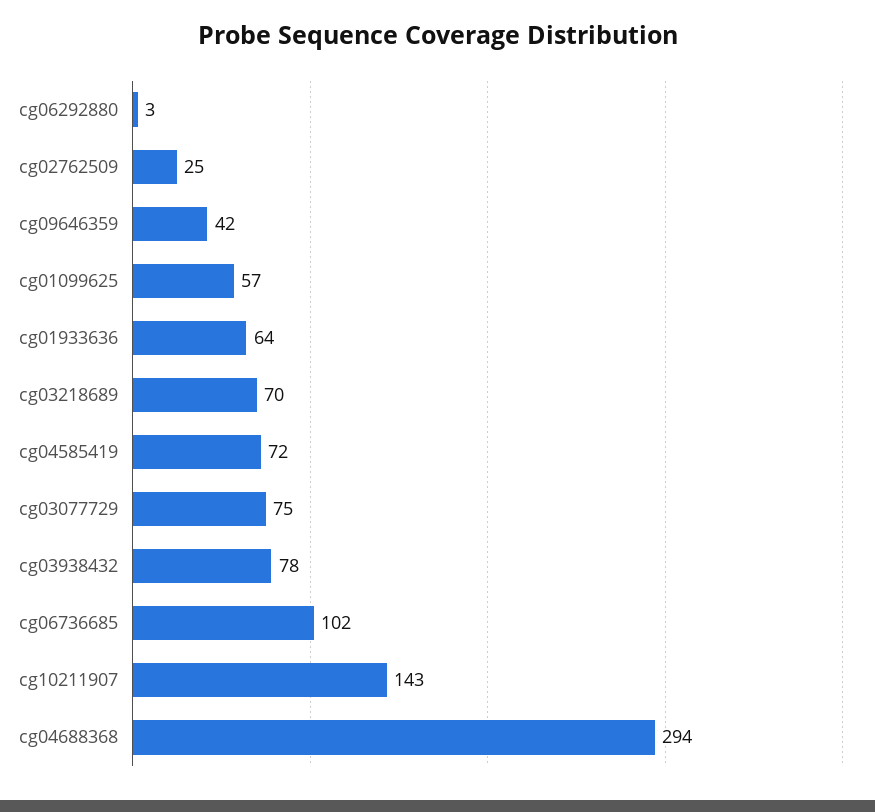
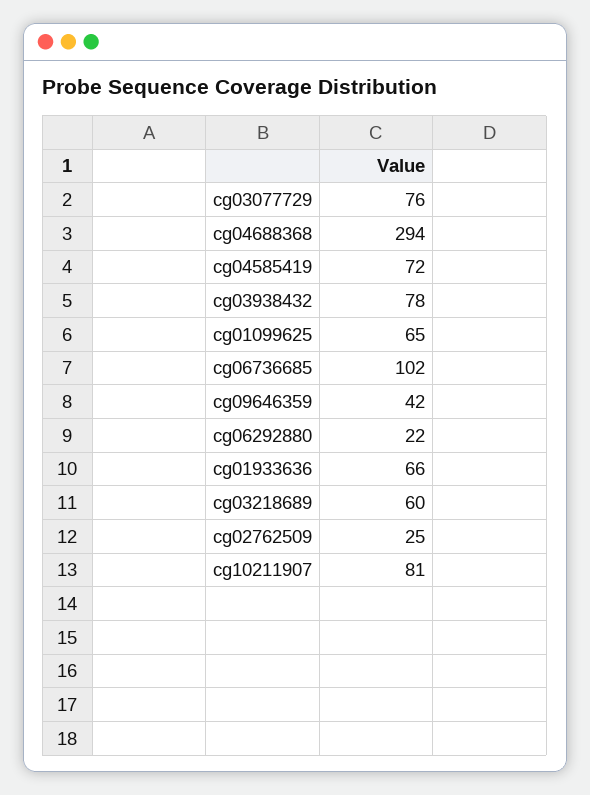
  {
-   "cg06292880": 3,
+   "cg06292880": 22,
    "cg02762509": 25,
    "cg09646359": 42,
-   "cg01099625": 57,
+   "cg01099625": 65,
-   "cg01933636": 64,
+   "cg01933636": 66,
-   "cg03218689": 70,
+   "cg03218689": 60,
    "cg04585419": 72,
-   "cg03077729": 75,
+   "cg03077729": 76,
    "cg03938432": 78,
    "cg06736685": 102,
-   "cg10211907": 143,
+   "cg10211907": 81,
    "cg04688368": 294
  }

